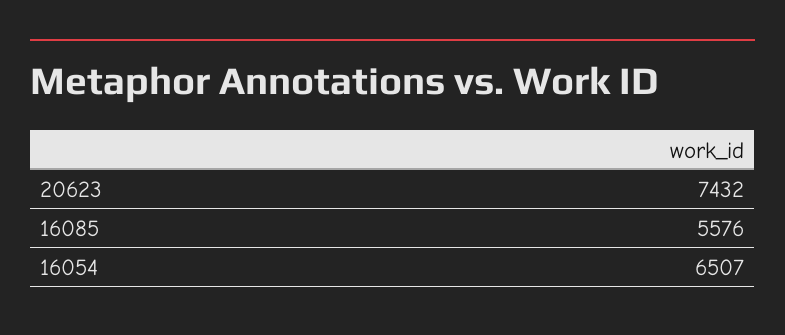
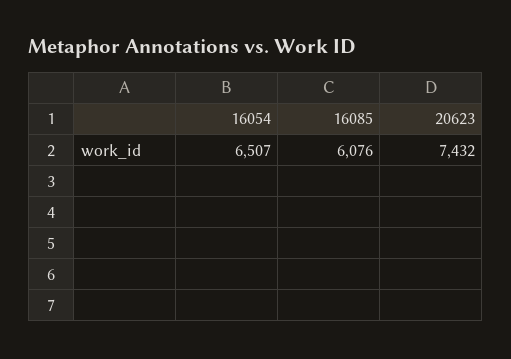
  {
    "20623": 7432,
-   "16085": 5576,
+   "16085": 6076,
    "16054": 6507
  }

